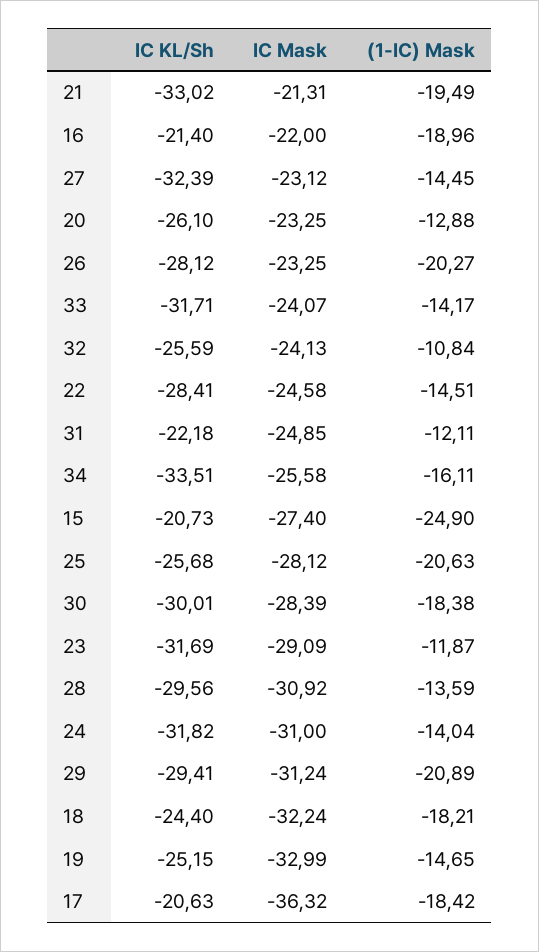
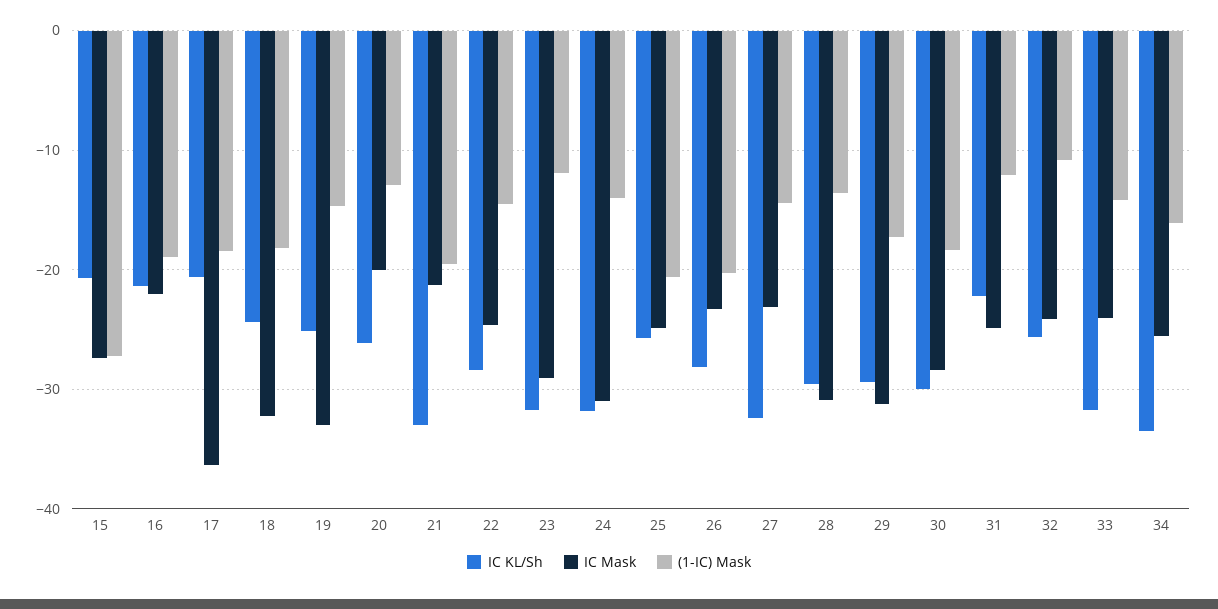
  {
    "IC KL/Sh": {
      "21": -33.02,
      "16": -21.4,
      "27": -32.39,
      "20": -26.1,
      "26": -28.12,
      "33": -31.71,
      "32": -25.59,
      "22": -28.41,
      "31": -22.18,
      "34": -33.51,
      "15": -20.73,
      "25": -25.68,
      "30": -30.01,
      "23": -31.69,
      "28": -29.56,
      "24": -31.82,
      "29": -29.41,
      "18": -24.4,
      "19": -25.15,
      "17": -20.63
    },
    "IC Mask": {
      "21": -21.31,
      "16": -22,
      "27": -23.12,
-     "20": -23.25,
+     "20": -20,
      "26": -23.25,
      "33": -24.07,
      "32": -24.13,
      "22": -24.58,
      "31": -24.85,
      "34": -25.58,
      "15": -27.4,
-     "25": -28.12,
+     "25": -25,
      "30": -28.39,
      "23": -29.09,
      "28": -30.92,
      "24": -31,
      "29": -31.24,
      "18": -32.24,
      "19": -32.99,
      "17": -36.32
    },
    "(1-IC) Mask": {
      "21": -19.49,
      "16": -18.96,
      "27": -14.45,
      "20": -12.88,
      "26": -20.27,
      "33": -14.17,
      "32": -10.84,
      "22": -14.51,
      "31": -12.11,
      "34": -16.11,
-     "15": -24.9,
+     "15": -27,
      "25": -20.63,
      "30": -18.38,
      "23": -11.87,
      "28": -13.59,
      "24": -14.04,
-     "29": -20.89,
+     "29": -17,
      "18": -18.21,
      "19": -14.65,
      "17": -18.42
    }
  }

